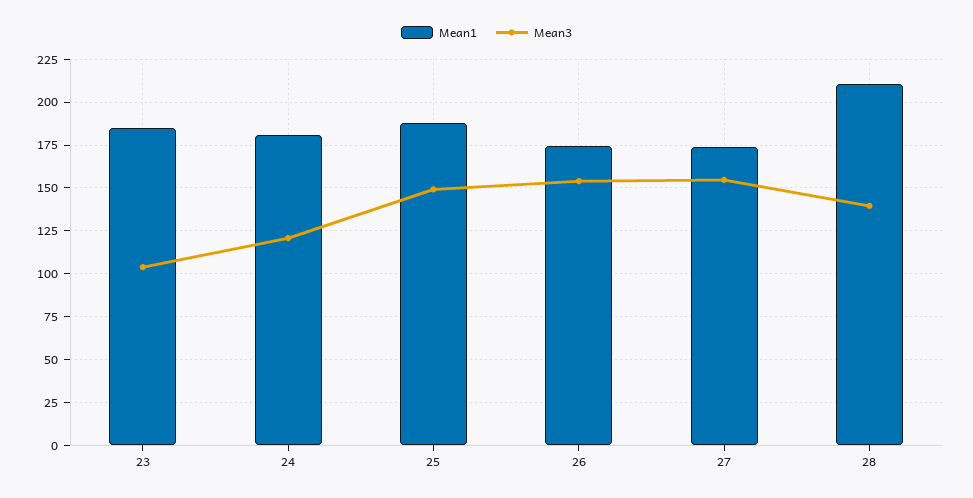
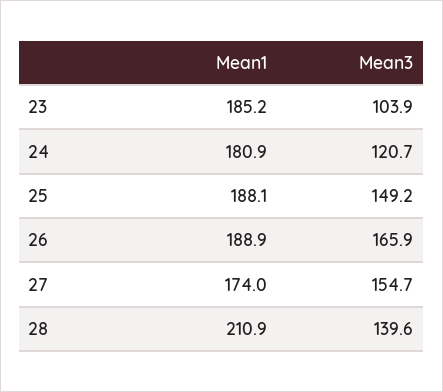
  {
    "Mean1": {
      "23": 185.2,
      "24": 180.9,
      "25": 188.1,
-     "26": 175,
+     "26": 188.9,
      "27": 174,
      "28": 210.9
    },
    "Mean3": {
      "23": 103.9,
      "24": 120.7,
      "25": 149.2,
-     "26": 155,
+     "26": 165.9,
      "27": 154.7,
      "28": 139.6
    }
  }

